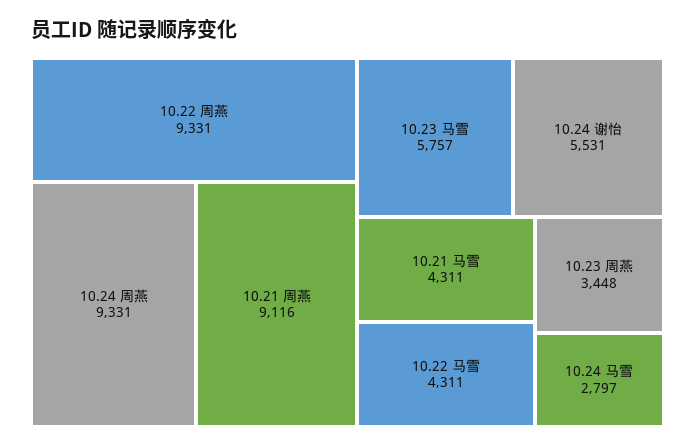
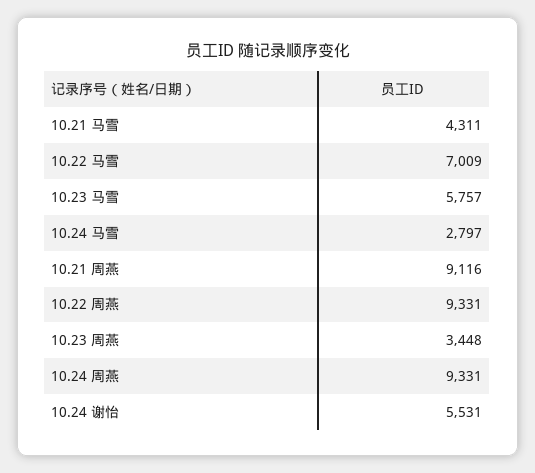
  {
    "10.22 周燕": 9331,
    "10.24 周燕": 9331,
    "10.21 周燕": 9116,
    "10.23 马雪": 5757,
    "10.24 谢怡": 5531,
    "10.21 马雪": 4311,
-   "10.22 马雪": 4311,
+   "10.22 马雪": 7009,
    "10.23 周燕": 3448,
    "10.24 马雪": 2797
  }

